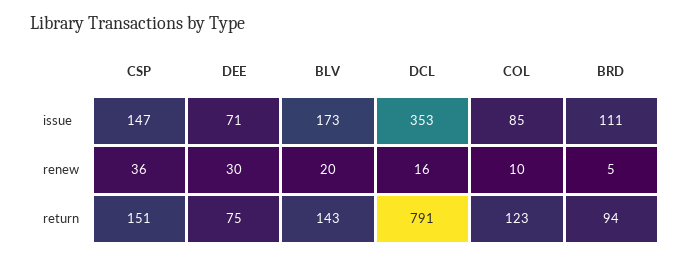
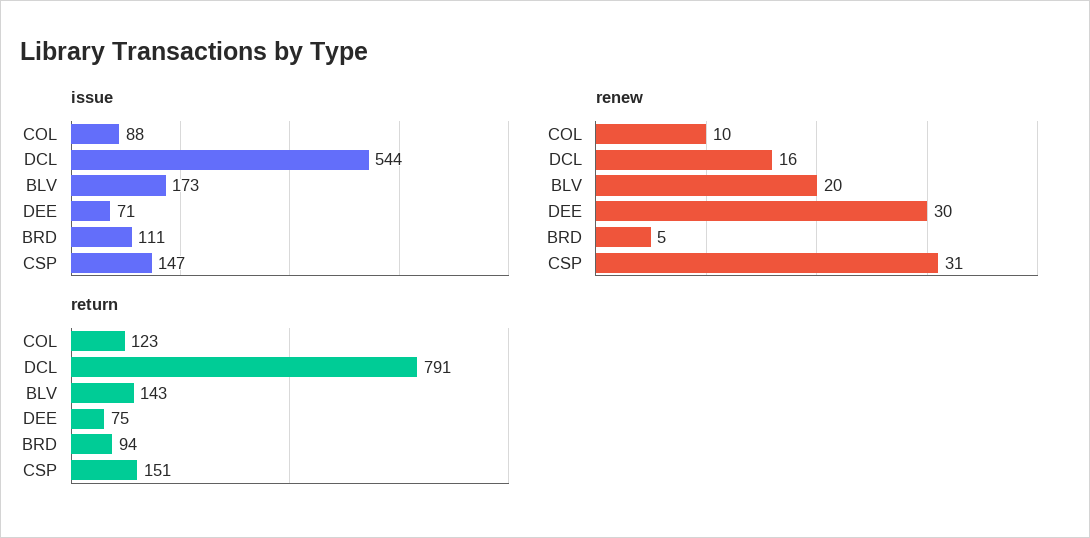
  {
    "issue": {
      "CSP": 147,
      "DEE": 71,
      "BLV": 173,
-     "DCL": 353,
+     "DCL": 544,
-     "COL": 85,
+     "COL": 88,
      "BRD": 111
    },
    "renew": {
-     "CSP": 36,
+     "CSP": 31,
      "DEE": 30,
      "BLV": 20,
      "DCL": 16,
      "COL": 10,
      "BRD": 5
    },
    "return": {
      "CSP": 151,
      "DEE": 75,
      "BLV": 143,
      "DCL": 791,
      "COL": 123,
      "BRD": 94
    }
  }

